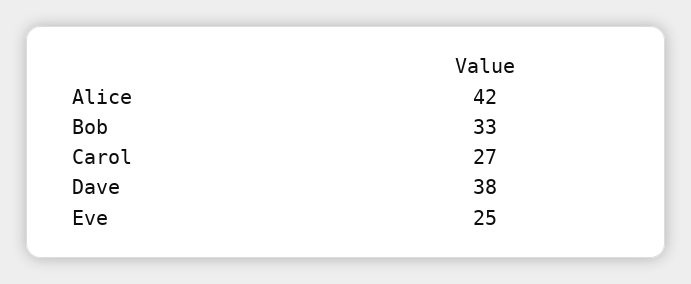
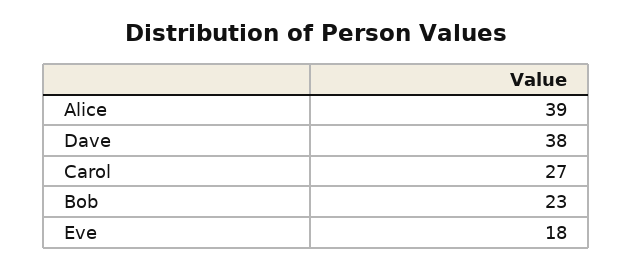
  {
-   "Alice": 42,
+   "Alice": 39,
-   "Bob": 33,
+   "Bob": 23,
    "Carol": 27,
    "Dave": 38,
-   "Eve": 25
+   "Eve": 18
  }

